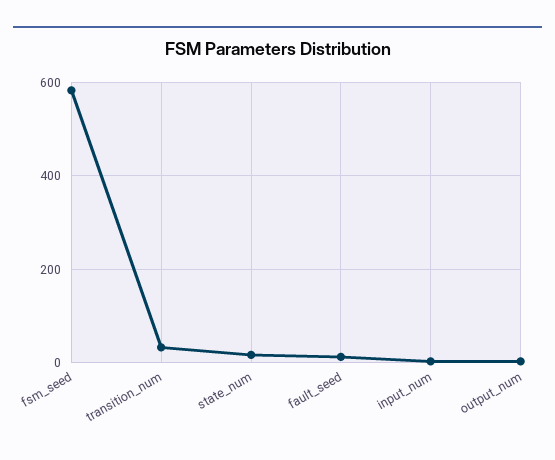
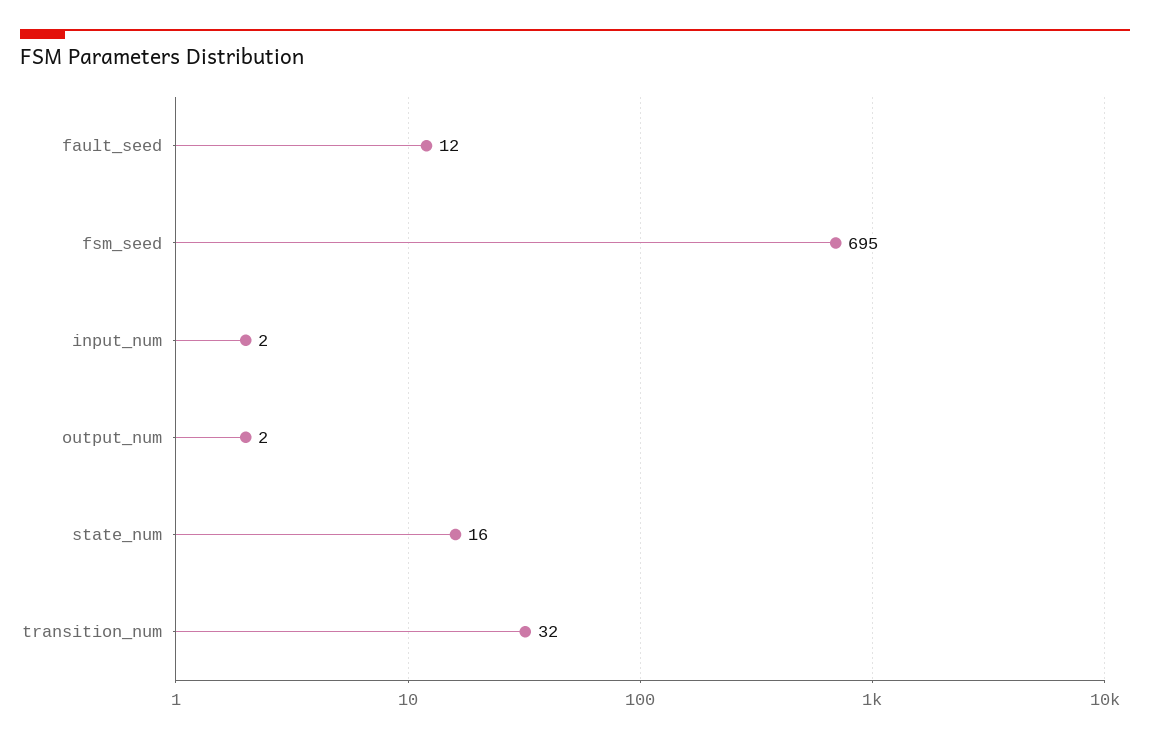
  {
-   "fsm_seed": 580,
+   "fsm_seed": 695,
    "transition_num": 32,
    "state_num": 16,
    "fault_seed": 12,
    "input_num": 2,
    "output_num": 2
  }

